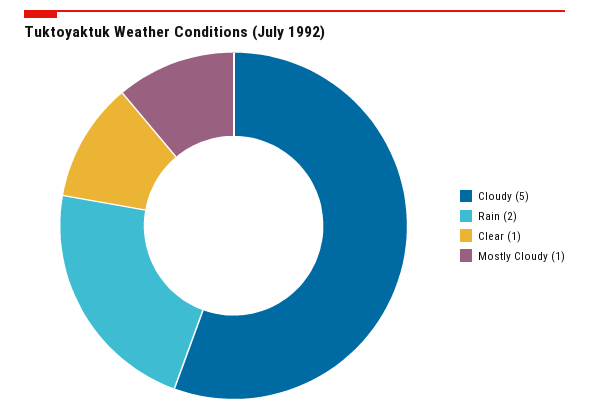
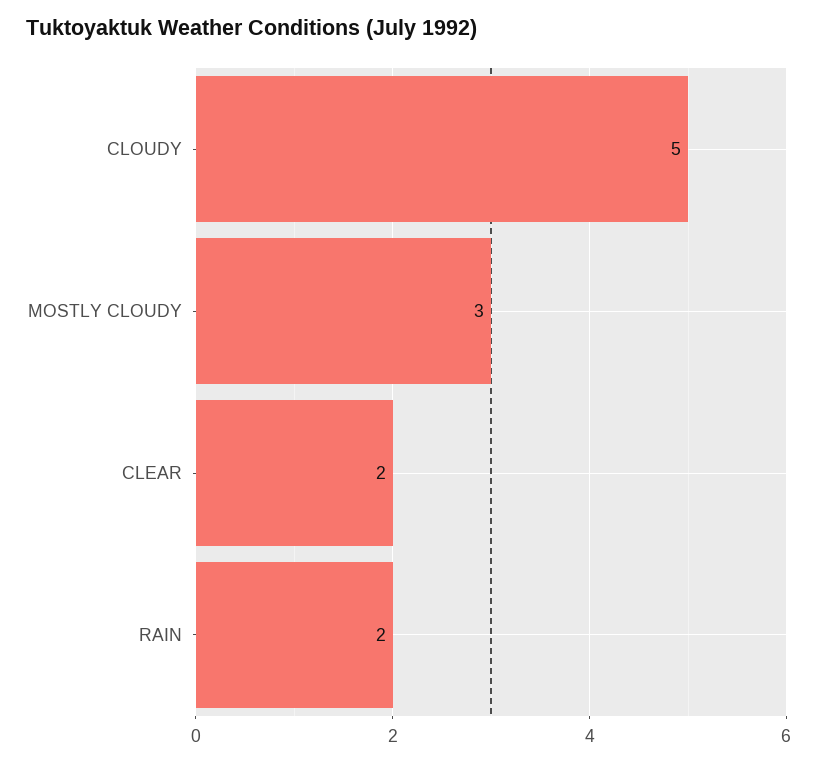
  {
    "Cloudy": 5,
    "Rain": 2,
-   "Clear": 1,
+   "Clear": 2,
-   "Mostly Cloudy": 1
+   "Mostly Cloudy": 3
  }

